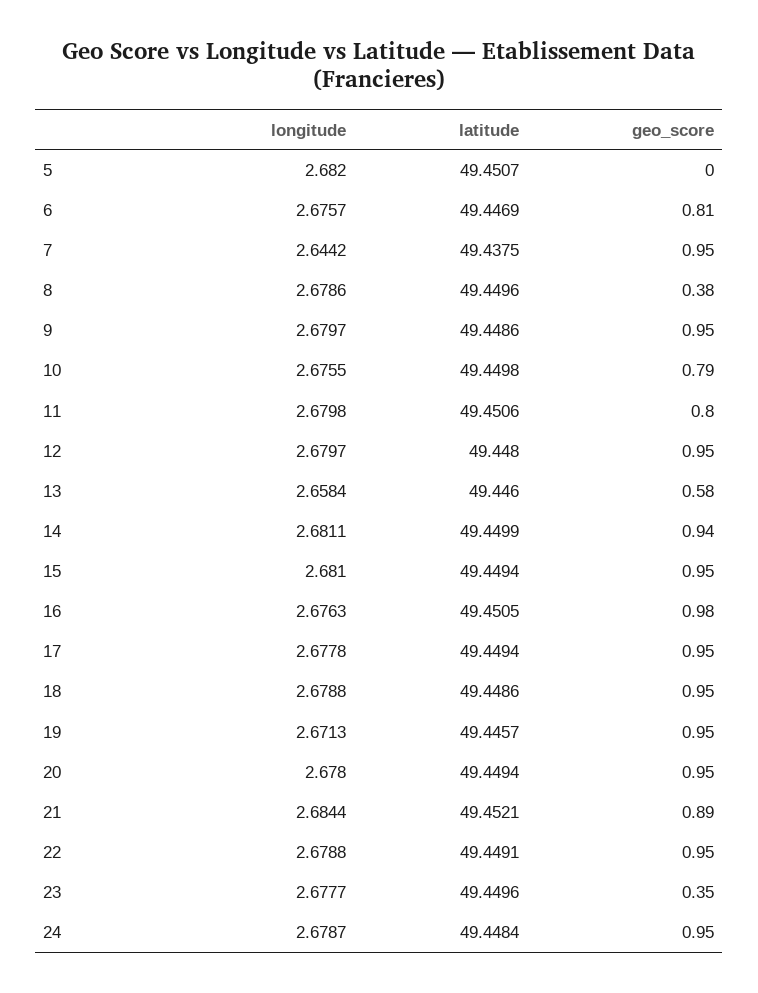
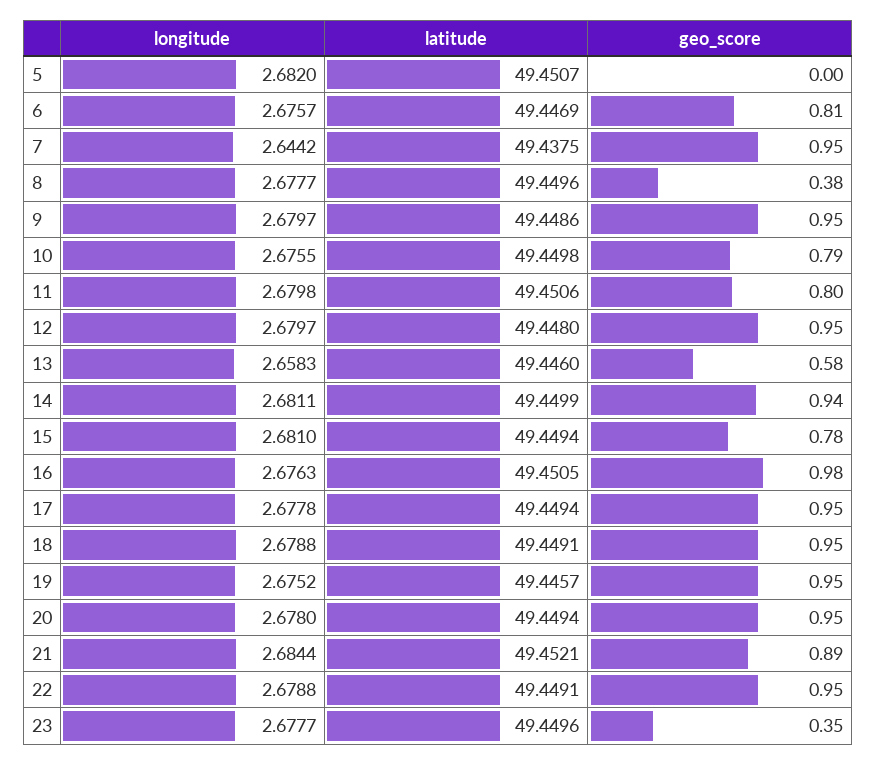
  {
    "longitude": {
      "5": 2.682,
      "6": 2.6757,
      "7": 2.6442,
-     "8": 2.6786,
+     "8": 2.6777,
      "9": 2.6797,
      "10": 2.6755,
      "11": 2.6798,
      "12": 2.6797,
-     "13": 2.6584,
+     "13": 2.6583,
      "14": 2.6811,
      "15": 2.681,
      "16": 2.6763,
      "17": 2.6778,
      "18": 2.6788,
-     "19": 2.6713,
+     "19": 2.6752,
      "20": 2.678,
      "21": 2.6844,
      "22": 2.6788,
-     "23": 2.6777,
+     "23": 2.6777
-     "24": 2.6787
    },
    "latitude": {
      "5": 49.4507,
      "6": 49.4469,
      "7": 49.4375,
      "8": 49.4496,
      "9": 49.4486,
      "10": 49.4498,
      "11": 49.4506,
      "12": 49.448,
      "13": 49.446,
      "14": 49.4499,
      "15": 49.4494,
      "16": 49.4505,
      "17": 49.4494,
-     "18": 49.4486,
+     "18": 49.4491,
      "19": 49.4457,
      "20": 49.4494,
      "21": 49.4521,
      "22": 49.4491,
-     "23": 49.4496,
+     "23": 49.4496
-     "24": 49.4484
    },
    "geo_score": {
      "5": 0,
      "6": 0.81,
      "7": 0.95,
      "8": 0.38,
      "9": 0.95,
      "10": 0.79,
      "11": 0.8,
      "12": 0.95,
      "13": 0.58,
      "14": 0.94,
-     "15": 0.95,
+     "15": 0.78,
      "16": 0.98,
      "17": 0.95,
      "18": 0.95,
      "19": 0.95,
      "20": 0.95,
      "21": 0.89,
      "22": 0.95,
-     "23": 0.35,
+     "23": 0.35
-     "24": 0.95
    }
  }

